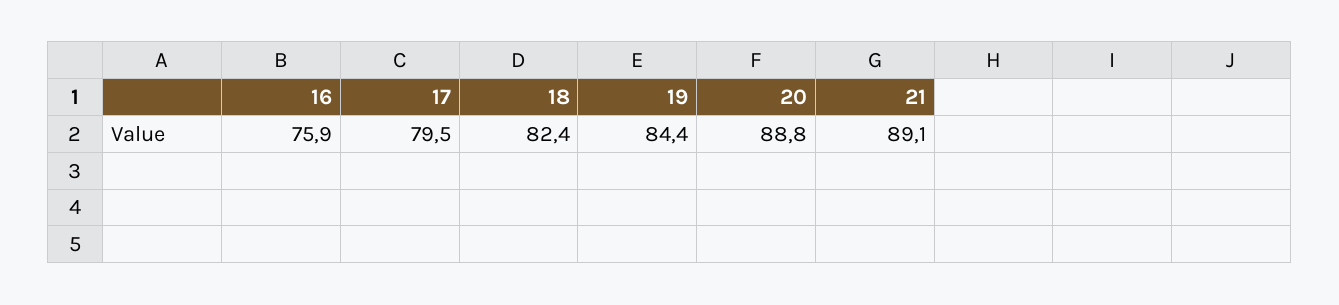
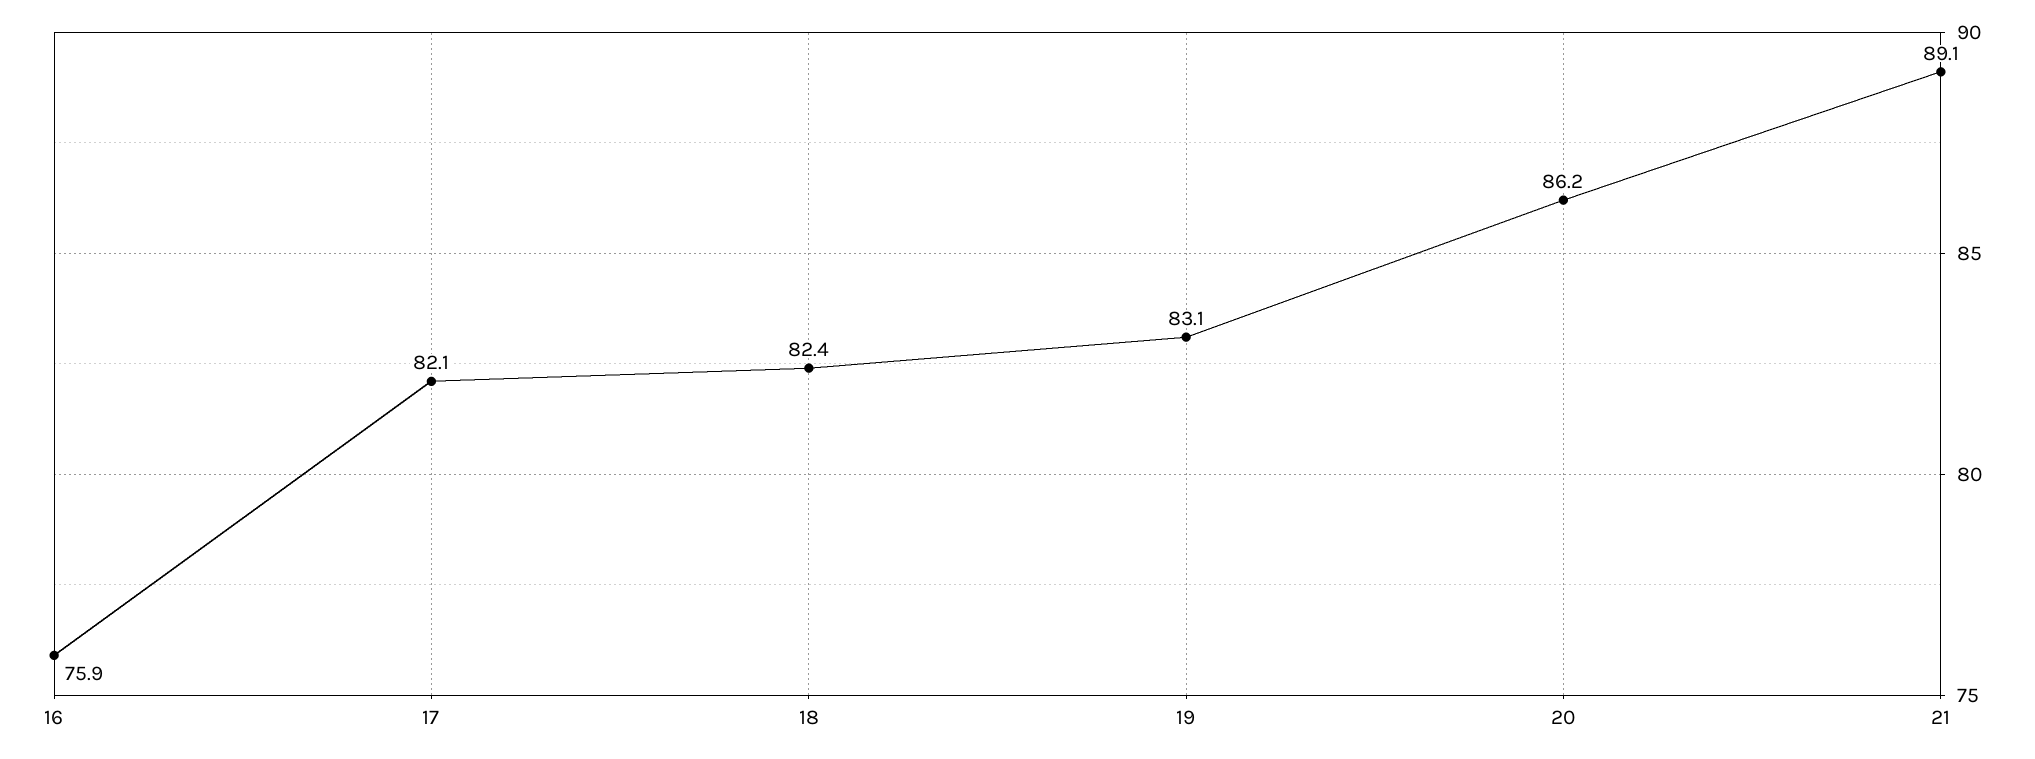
  {
    "16": 75.9,
-   "17": 79.5,
+   "17": 82.1,
    "18": 82.4,
-   "19": 84.4,
+   "19": 83.1,
-   "20": 88.8,
+   "20": 86.2,
    "21": 89.1
  }

